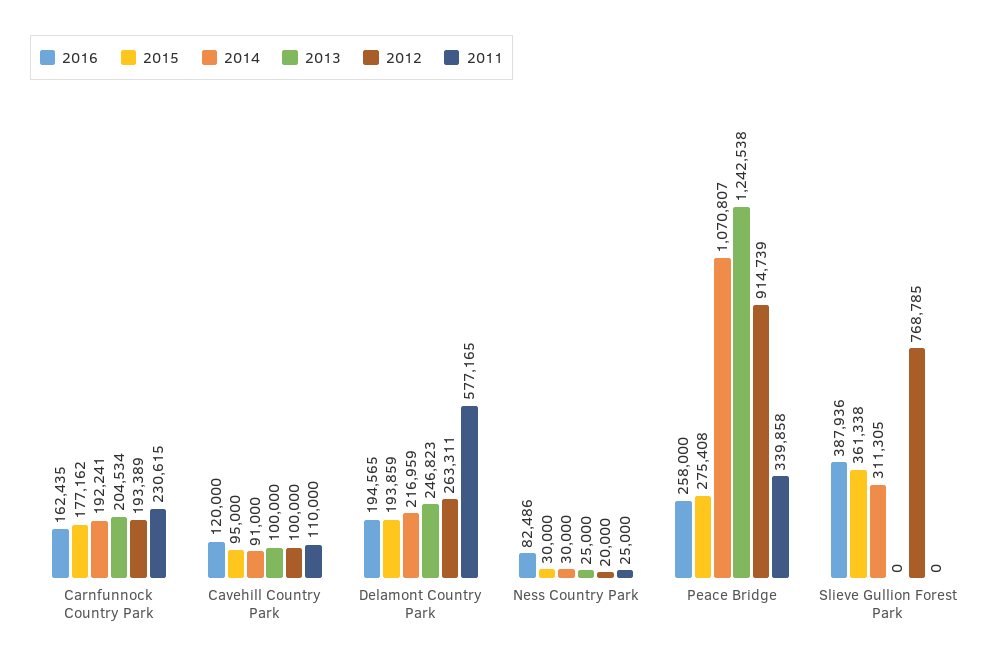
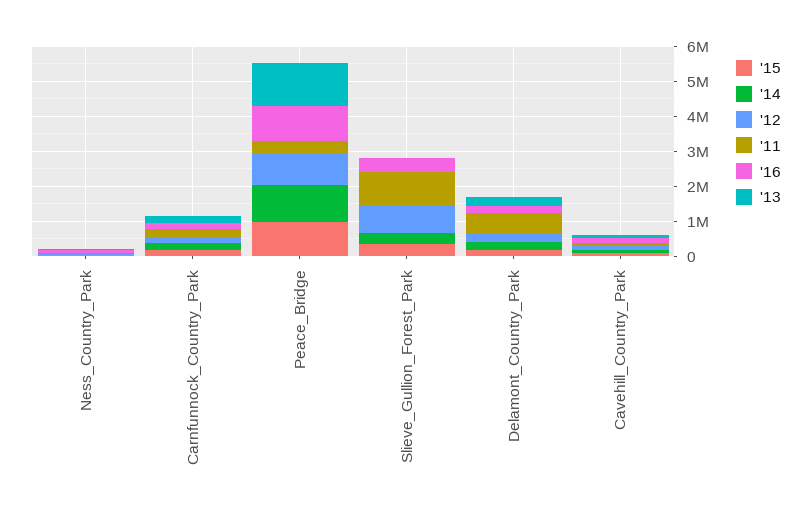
  {
    "2016": {
      "Carnfunnock Country Park": 162435,
      "Cavehill Country Park": 120000,
      "Delamont Country Park": 194565,
      "Ness Country Park": 82486,
-     "Peace Bridge": 258000,
+     "Peace Bridge": 1000000,
      "Slieve Gullion Forest Park": 387936
    },
    "2015": {
      "Carnfunnock Country Park": 177162,
      "Cavehill Country Park": 95000,
      "Delamont Country Park": 193859,
      "Ness Country Park": 30000,
-     "Peace Bridge": 275408,
+     "Peace Bridge": 1000000,
      "Slieve Gullion Forest Park": 361338
    },
    "2014": {
      "Carnfunnock Country Park": 192241,
      "Cavehill Country Park": 91000,
      "Delamont Country Park": 216959,
      "Ness Country Park": 30000,
      "Peace Bridge": 1070807,
      "Slieve Gullion Forest Park": 311305
    },
    "2013": {
      "Carnfunnock Country Park": 204534,
      "Cavehill Country Park": 100000,
      "Delamont Country Park": 246823,
      "Ness Country Park": 25000,
      "Peace Bridge": 1242538,
      "Slieve Gullion Forest Park": 0
    },
    "2012": {
      "Carnfunnock Country Park": 193389,
      "Cavehill Country Park": 100000,
      "Delamont Country Park": 263311,
      "Ness Country Park": 20000,
      "Peace Bridge": 914739,
      "Slieve Gullion Forest Park": 768785
    },
    "2011": {
      "Carnfunnock Country Park": 230615,
      "Cavehill Country Park": 110000,
      "Delamont Country Park": 577165,
      "Ness Country Park": 25000,
      "Peace Bridge": 339858,
-     "Slieve Gullion Forest Park": 0
+     "Slieve Gullion Forest Park": 1000000
    }
  }

